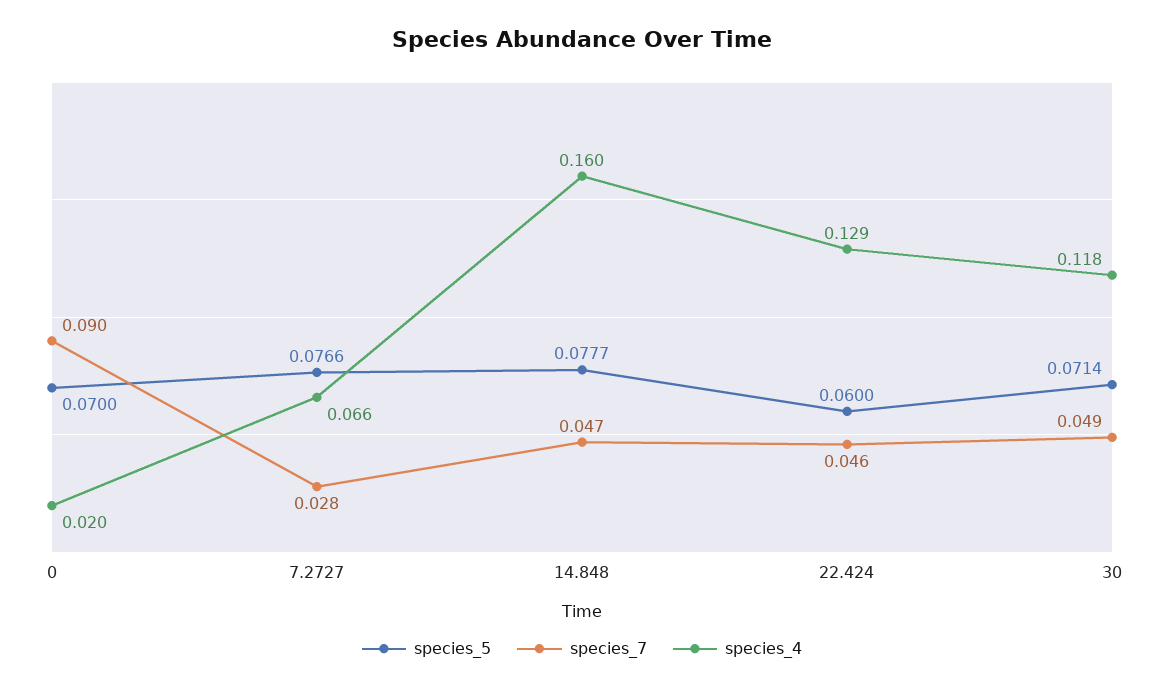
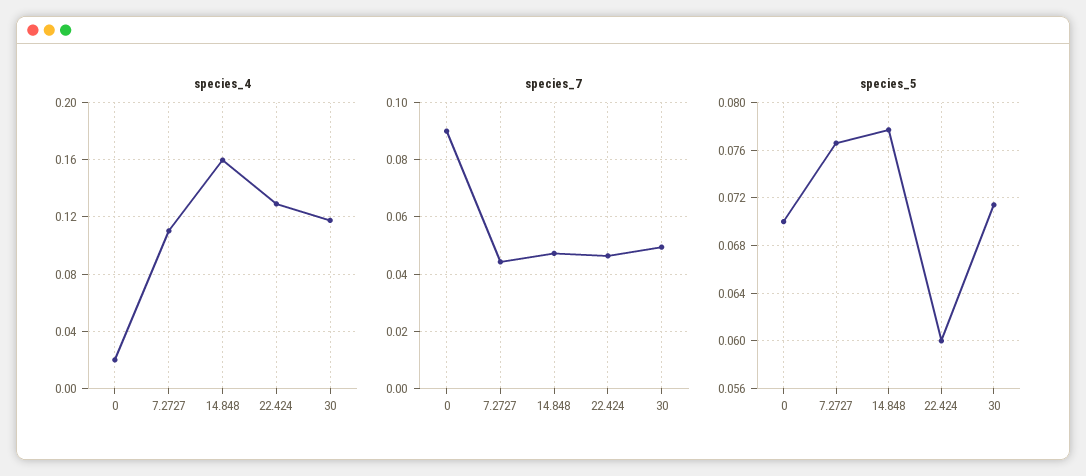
  {
    "species_5": {
      "0": 0.07,
      "7.2727": 0.0766,
      "14.848": 0.0777,
      "22.424": 0.06,
      "30": 0.0714
    },
    "species_7": {
      "0": 0.09,
-     "7.2727": 0.028,
+     "7.2727": 0.045,
      "14.848": 0.047,
      "22.424": 0.046,
      "30": 0.049
    },
    "species_4": {
      "0": 0.02,
-     "7.2727": 0.066,
+     "7.2727": 0.11,
      "14.848": 0.16,
      "22.424": 0.129,
      "30": 0.118
    }
  }

